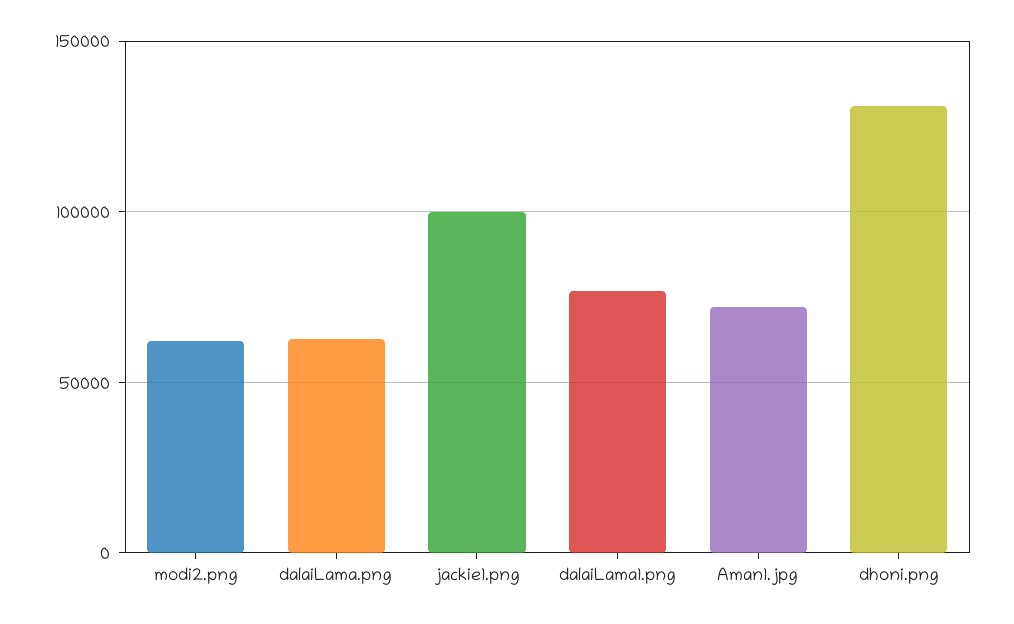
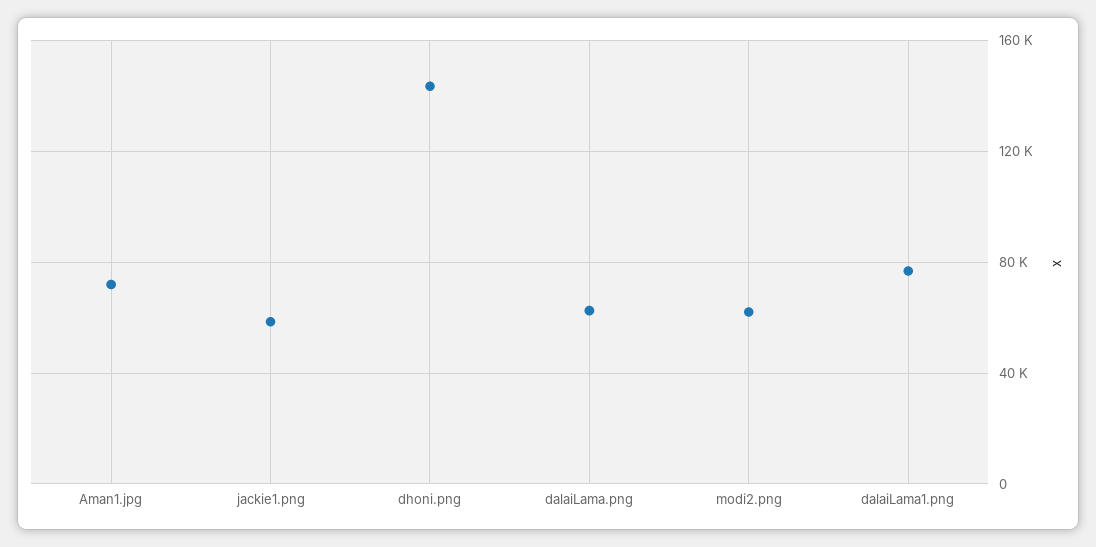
  {
    "modi2.png": 60000,
    "dalaiLama.png": 65000,
-   "jackie1.png": 100000,
+   "jackie1.png": 60000,
    "dalaiLama1.png": 75000,
    "Aman1.jpg": 70000,
-   "dhoni.png": 130000
+   "dhoni.png": 145000
  }

